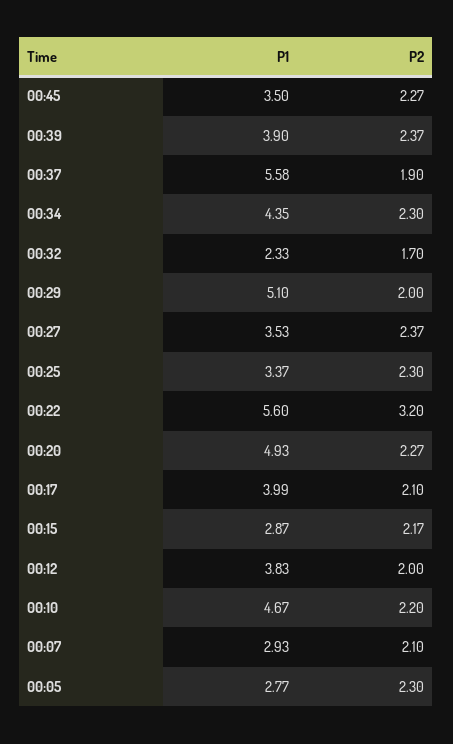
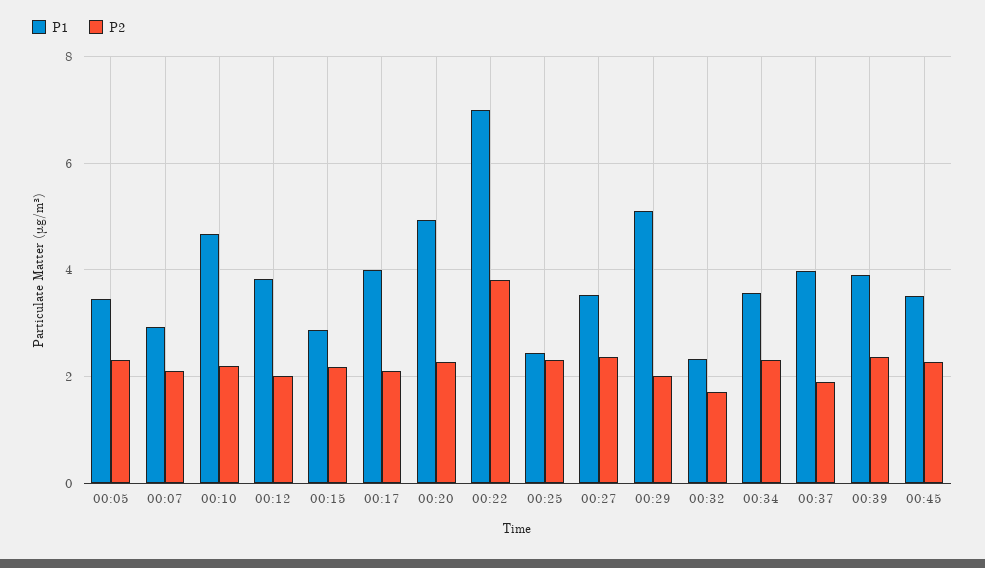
  {
    "P1": {
      "00:45": 3.5,
      "00:39": 3.9,
-     "00:37": 5.58,
+     "00:37": 4,
-     "00:34": 4.35,
+     "00:34": 3.6,
      "00:32": 2.33,
      "00:29": 5.1,
      "00:27": 3.53,
-     "00:25": 3.37,
+     "00:25": 2.4,
-     "00:22": 5.6,
+     "00:22": 7,
      "00:20": 4.93,
      "00:17": 3.99,
      "00:15": 2.87,
      "00:12": 3.83,
      "00:10": 4.67,
      "00:07": 2.93,
-     "00:05": 2.77
+     "00:05": 3.4
    },
    "P2": {
      "00:45": 2.27,
      "00:39": 2.37,
      "00:37": 1.9,
      "00:34": 2.3,
      "00:32": 1.7,
      "00:29": 2,
      "00:27": 2.37,
      "00:25": 2.3,
-     "00:22": 3.2,
+     "00:22": 3.8,
      "00:20": 2.27,
      "00:17": 2.1,
      "00:15": 2.17,
      "00:12": 2,
      "00:10": 2.2,
      "00:07": 2.1,
      "00:05": 2.3
    }
  }

